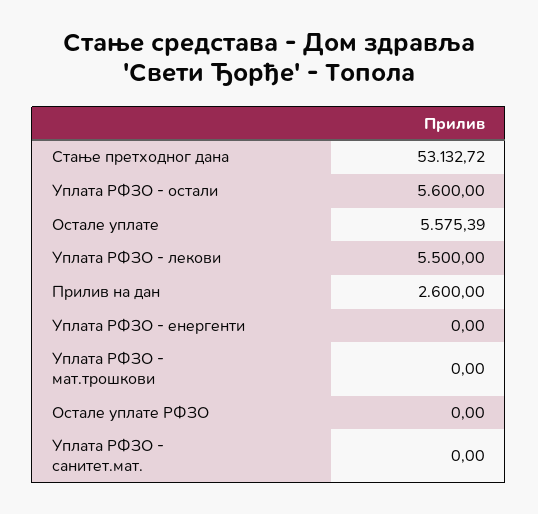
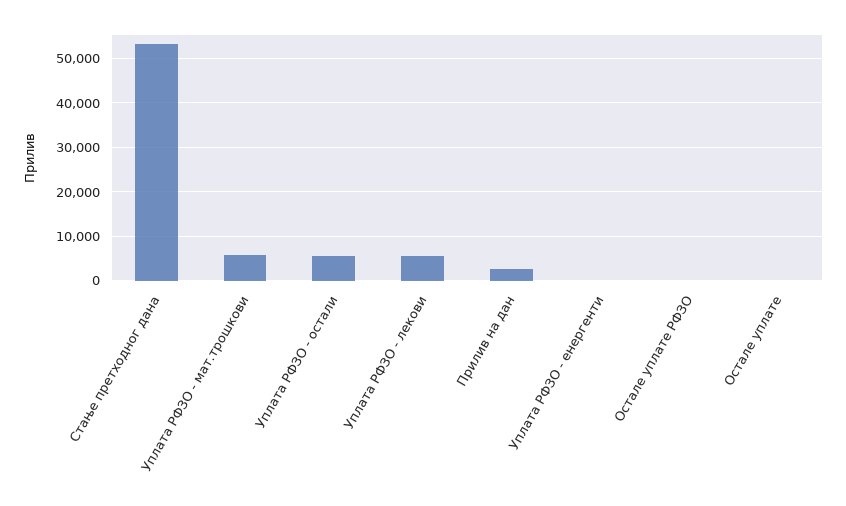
  {
    "Стање претходног дана": 53132.72,
    "Уплата РФЗО - остали": 5600,
-   "Остале уплате": 5575.39,
+   "Остале уплате": 0,
    "Уплата РФЗО - лекови": 5500,
    "Прилив на дан": 2600,
    "Уплата РФЗО - енергенти": 0,
-   "Уплата РФЗО - мат.трошкови": 0,
+   "Уплата РФЗО - мат.трошкови": 6000,
-   "Остале уплате РФЗО": 0,
+   "Остале уплате РФЗО": 0
-   "Уплата РФЗО - санитет.мат.": 0
  }

